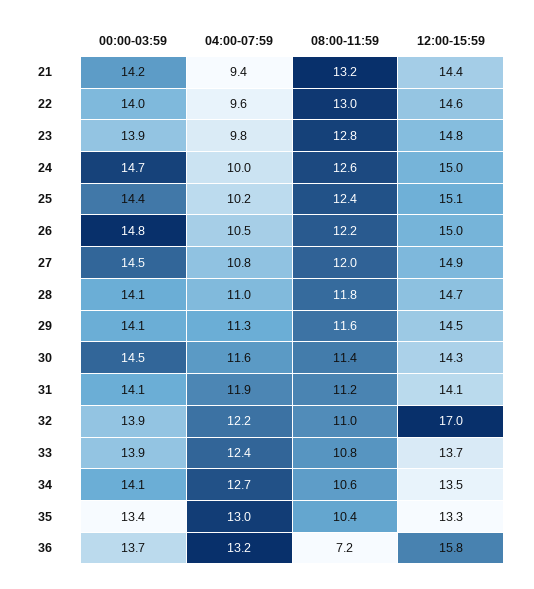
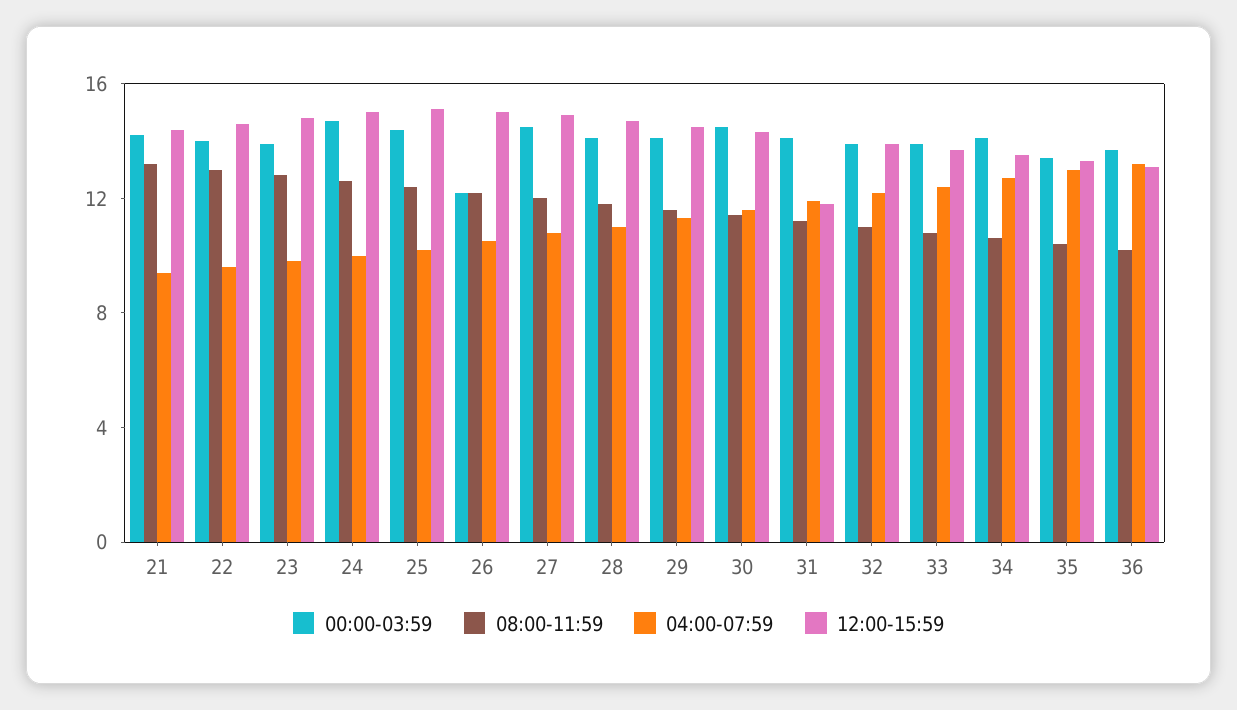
  {
    "00:00-03:59": {
      "21": 14.2,
      "22": 14,
      "23": 13.9,
      "24": 14.7,
      "25": 14.4,
-     "26": 14.8,
+     "26": 12,
      "27": 14.5,
      "28": 14.1,
      "29": 14.1,
      "30": 14.5,
      "31": 14.1,
      "32": 13.9,
      "33": 13.9,
      "34": 14.1,
      "35": 13.4,
      "36": 13.7
    },
    "04:00-07:59": {
      "21": 9.4,
      "22": 9.6,
      "23": 9.8,
      "24": 10,
      "25": 10.2,
      "26": 10.5,
      "27": 10.8,
      "28": 11,
      "29": 11.3,
      "30": 11.6,
      "31": 11.9,
      "32": 12.2,
      "33": 12.4,
      "34": 12.7,
      "35": 13,
      "36": 13.2
    },
    "08:00-11:59": {
      "21": 13.2,
      "22": 13,
      "23": 12.8,
      "24": 12.6,
      "25": 12.4,
      "26": 12.2,
      "27": 12,
      "28": 11.8,
      "29": 11.6,
      "30": 11.4,
      "31": 11.2,
      "32": 11,
      "33": 10.8,
      "34": 10.6,
      "35": 10.4,
-     "36": 7.2
+     "36": 10
    },
    "12:00-15:59": {
      "21": 14.4,
      "22": 14.6,
      "23": 14.8,
      "24": 15,
      "25": 15.1,
      "26": 15,
      "27": 14.9,
      "28": 14.7,
      "29": 14.5,
      "30": 14.3,
-     "31": 14.1,
+     "31": 12,
-     "32": 17,
+     "32": 14,
      "33": 13.7,
      "34": 13.5,
      "35": 13.3,
-     "36": 15.8
+     "36": 13
    }
  }

